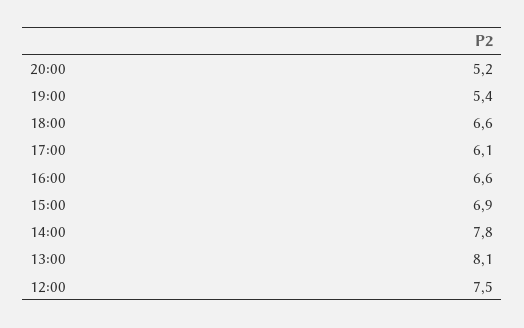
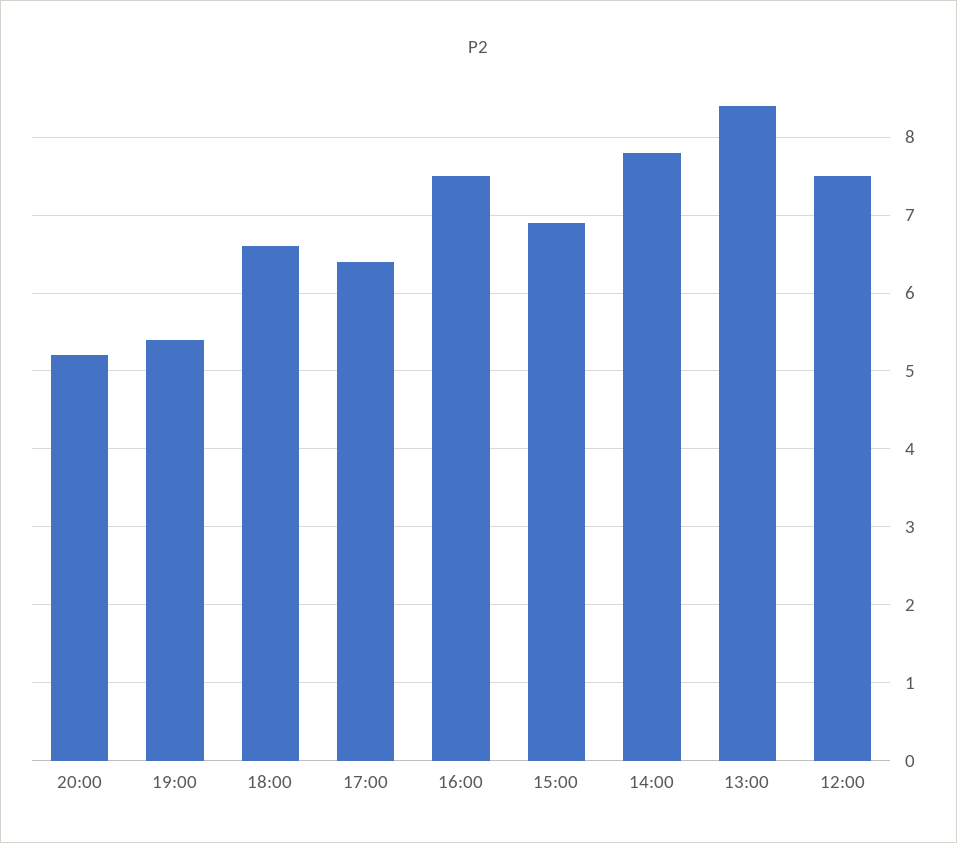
  {
    "20:00": 5.2,
    "19:00": 5.4,
    "18:00": 6.6,
-   "17:00": 6.1,
+   "17:00": 6.4,
-   "16:00": 6.6,
+   "16:00": 7.5,
    "15:00": 6.9,
    "14:00": 7.8,
-   "13:00": 8.1,
+   "13:00": 8.4,
    "12:00": 7.5
  }

